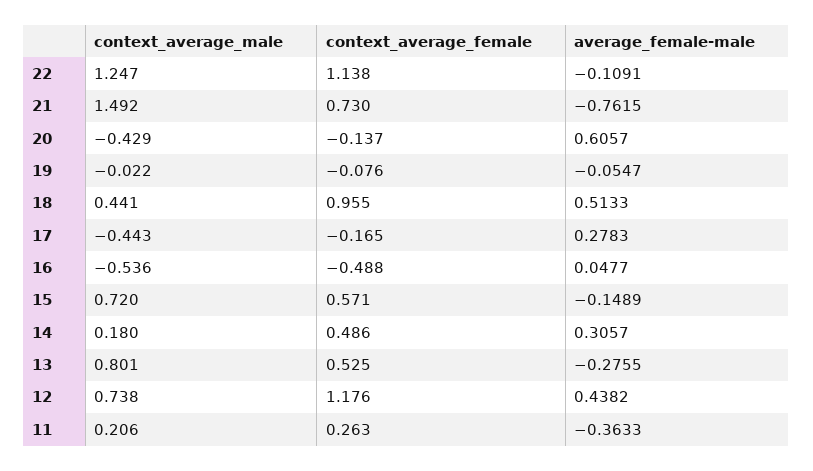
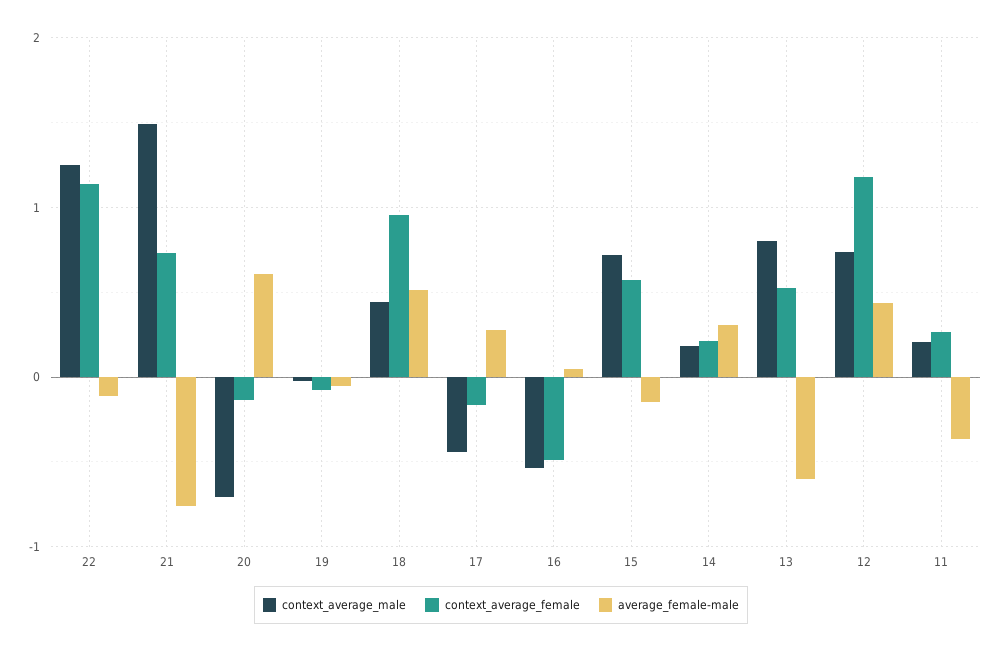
  {
    "context_average_male": {
      "22": 1.247,
      "21": 1.492,
-     "20": -0.429,
+     "20": -0.7,
      "19": -0.022,
      "18": 0.441,
      "17": -0.443,
      "16": -0.536,
      "15": 0.72,
      "14": 0.18,
      "13": 0.801,
      "12": 0.738,
      "11": 0.206
    },
    "context_average_female": {
      "22": 1.138,
      "21": 0.73,
      "20": -0.137,
      "19": -0.076,
      "18": 0.955,
      "17": -0.165,
      "16": -0.488,
      "15": 0.571,
-     "14": 0.486,
+     "14": 0.2,
      "13": 0.525,
      "12": 1.176,
      "11": 0.263
    },
    "average_female-male": {
      "22": -0.1091,
      "21": -0.7615,
      "20": 0.6057,
      "19": -0.0547,
      "18": 0.5133,
      "17": 0.2783,
      "16": 0.0477,
      "15": -0.1489,
      "14": 0.3057,
-     "13": -0.2755,
+     "13": -0.6,
      "12": 0.4382,
      "11": -0.3633
    }
  }

